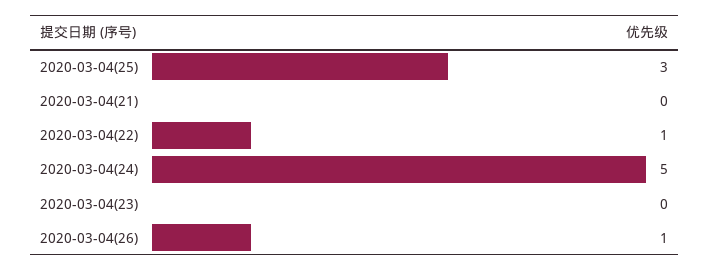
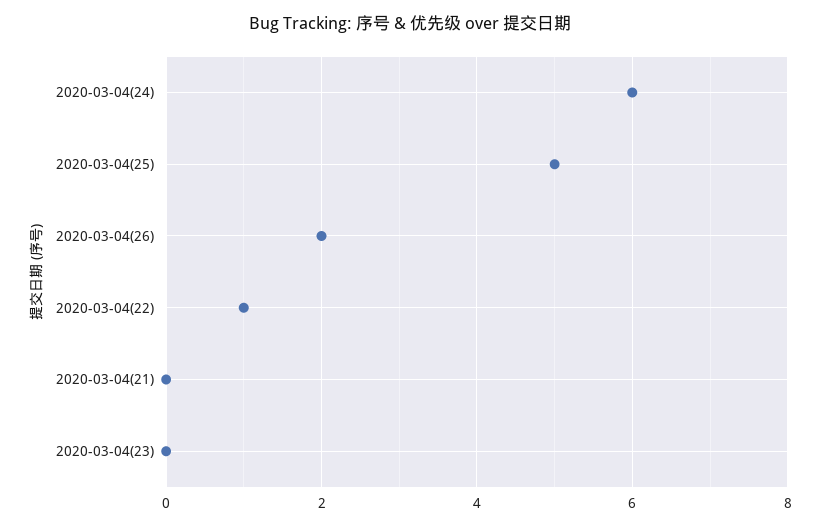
  {
-   "2020-03-04(25)": 3,
+   "2020-03-04(25)": 5,
    "2020-03-04(21)": 0,
    "2020-03-04(22)": 1,
-   "2020-03-04(24)": 5,
+   "2020-03-04(24)": 6,
    "2020-03-04(23)": 0,
-   "2020-03-04(26)": 1
+   "2020-03-04(26)": 2
  }

